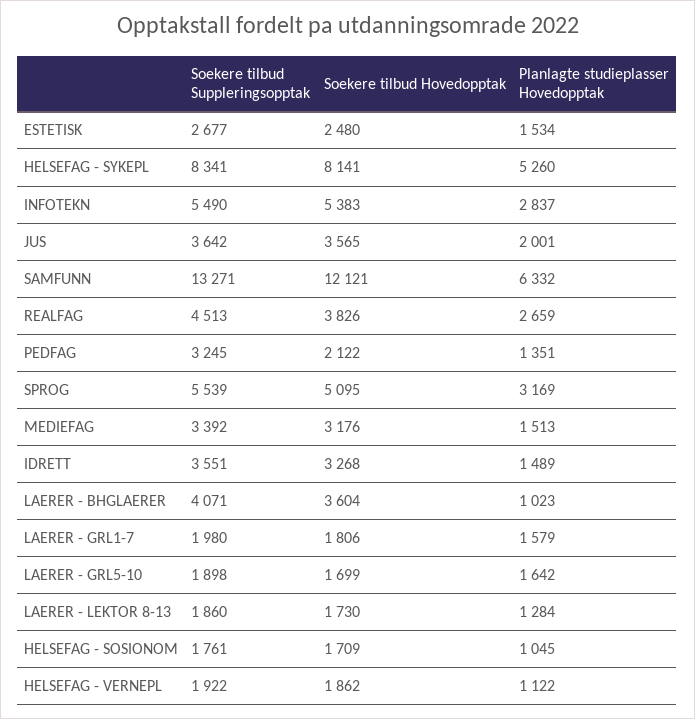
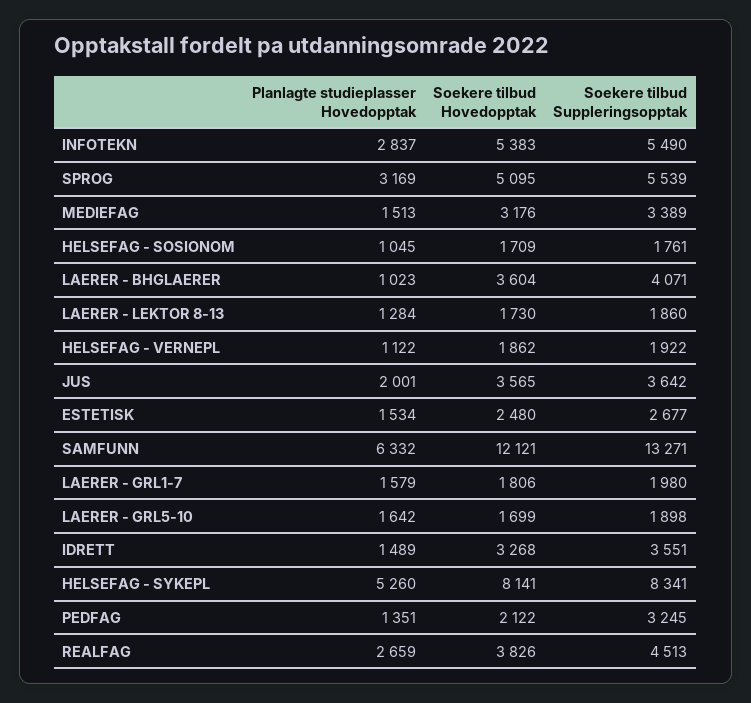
  {
    "Soekere tilbud Suppleringsopptak": {
      "ESTETISK": 2677,
      "HELSEFAG - SYKEPL": 8341,
      "INFOTEKN": 5490,
      "JUS": 3642,
      "SAMFUNN": 13271,
      "REALFAG": 4513,
      "PEDFAG": 3245,
      "SPROG": 5539,
-     "MEDIEFAG": 3392,
+     "MEDIEFAG": 3389,
      "IDRETT": 3551,
      "LAERER - BHGLAERER": 4071,
      "LAERER - GRL1-7": 1980,
      "LAERER - GRL5-10": 1898,
      "LAERER - LEKTOR 8-13": 1860,
      "HELSEFAG - SOSIONOM": 1761,
      "HELSEFAG - VERNEPL": 1922
    },
    "Soekere tilbud Hovedopptak": {
      "ESTETISK": 2480,
      "HELSEFAG - SYKEPL": 8141,
      "INFOTEKN": 5383,
      "JUS": 3565,
      "SAMFUNN": 12121,
      "REALFAG": 3826,
      "PEDFAG": 2122,
      "SPROG": 5095,
      "MEDIEFAG": 3176,
      "IDRETT": 3268,
      "LAERER - BHGLAERER": 3604,
      "LAERER - GRL1-7": 1806,
      "LAERER - GRL5-10": 1699,
      "LAERER - LEKTOR 8-13": 1730,
      "HELSEFAG - SOSIONOM": 1709,
      "HELSEFAG - VERNEPL": 1862
    },
    "Planlagte studieplasser Hovedopptak": {
      "ESTETISK": 1534,
      "HELSEFAG - SYKEPL": 5260,
      "INFOTEKN": 2837,
      "JUS": 2001,
      "SAMFUNN": 6332,
      "REALFAG": 2659,
      "PEDFAG": 1351,
      "SPROG": 3169,
      "MEDIEFAG": 1513,
      "IDRETT": 1489,
      "LAERER - BHGLAERER": 1023,
      "LAERER - GRL1-7": 1579,
      "LAERER - GRL5-10": 1642,
      "LAERER - LEKTOR 8-13": 1284,
      "HELSEFAG - SOSIONOM": 1045,
      "HELSEFAG - VERNEPL": 1122
    }
  }

